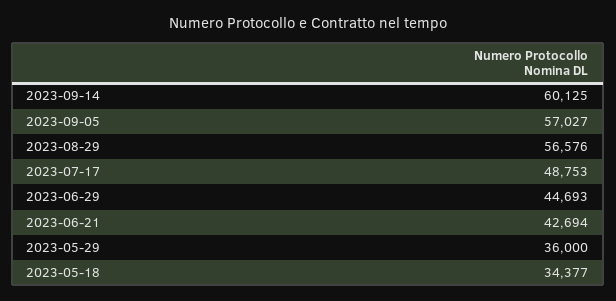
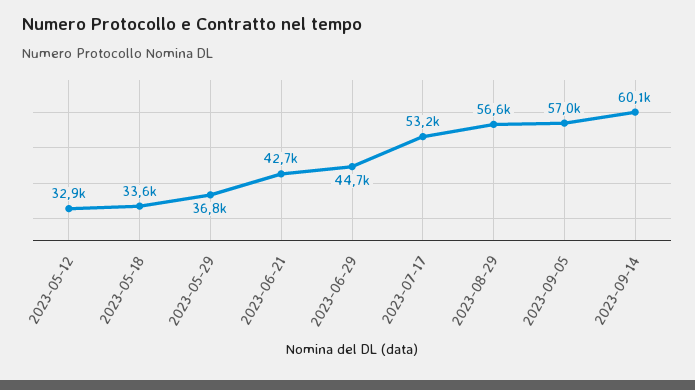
  {
    "2023-09-14": 60125,
    "2023-09-05": 57027,
    "2023-08-29": 56576,
-   "2023-07-17": 48753,
+   "2023-07-17": 53200,
    "2023-06-29": 44693,
    "2023-06-21": 42694,
-   "2023-05-29": 36000,
+   "2023-05-29": 36800,
-   "2023-05-18": 34377
+   "2023-05-18": 33600,
+   "2023-05-12": 32900
  }

